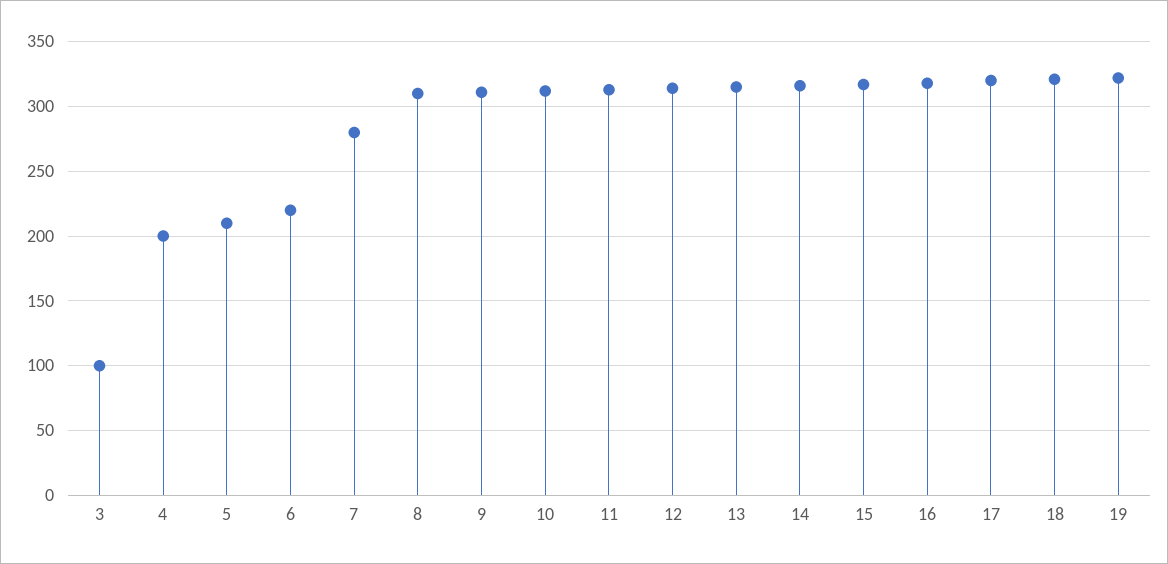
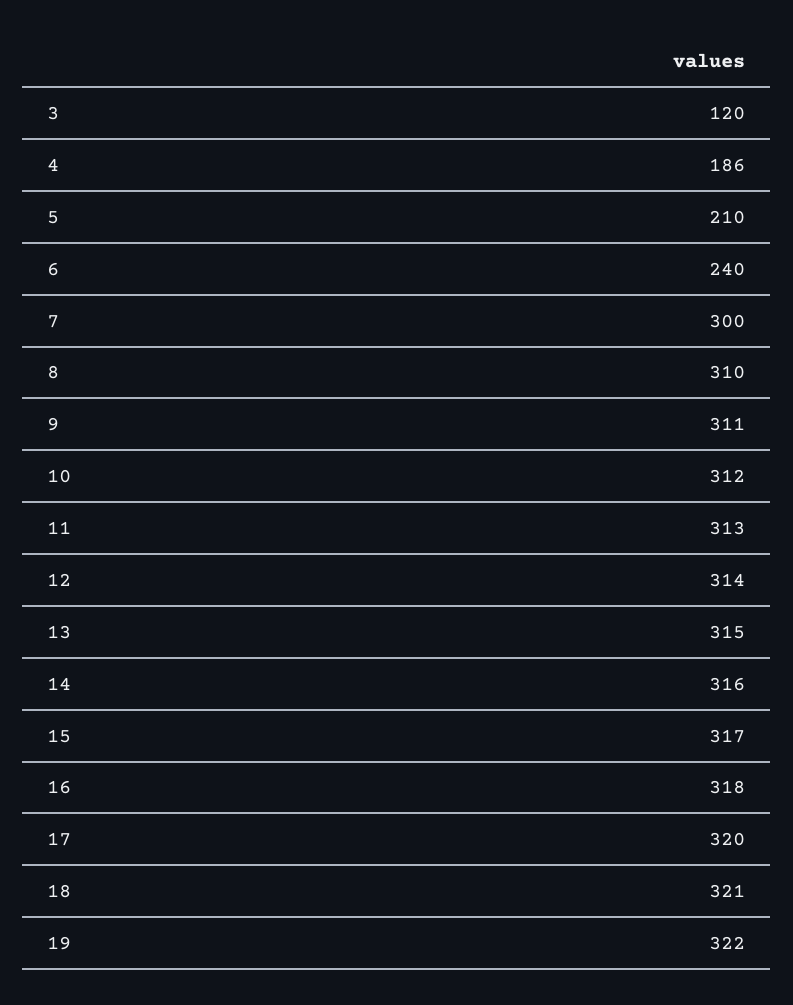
  {
-   "3": 100,
+   "3": 120,
-   "4": 200,
+   "4": 186,
    "5": 210,
-   "6": 220,
+   "6": 240,
-   "7": 280,
+   "7": 300,
    "8": 310,
    "9": 311,
    "10": 312,
    "11": 313,
    "12": 314,
    "13": 315,
    "14": 316,
    "15": 317,
    "16": 318,
    "17": 320,
    "18": 321,
    "19": 322
  }

